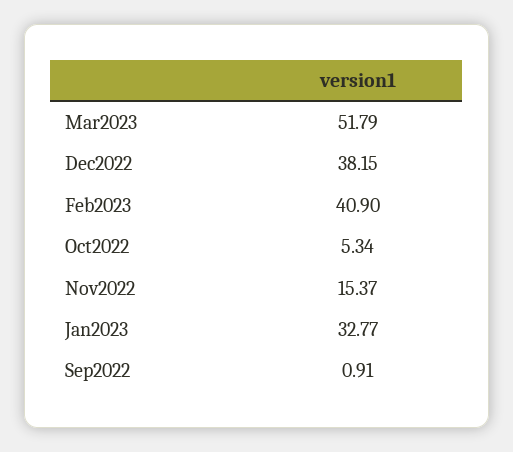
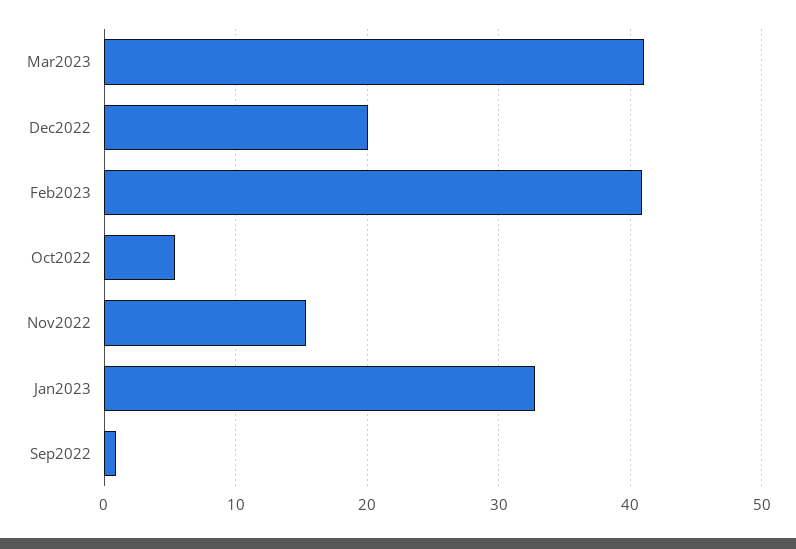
  {
-   "Mar2023": 51.79,
+   "Mar2023": 41,
-   "Dec2022": 38.15,
+   "Dec2022": 20,
    "Feb2023": 40.9,
    "Oct2022": 5.34,
    "Nov2022": 15.37,
    "Jan2023": 32.77,
    "Sep2022": 0.91
  }

